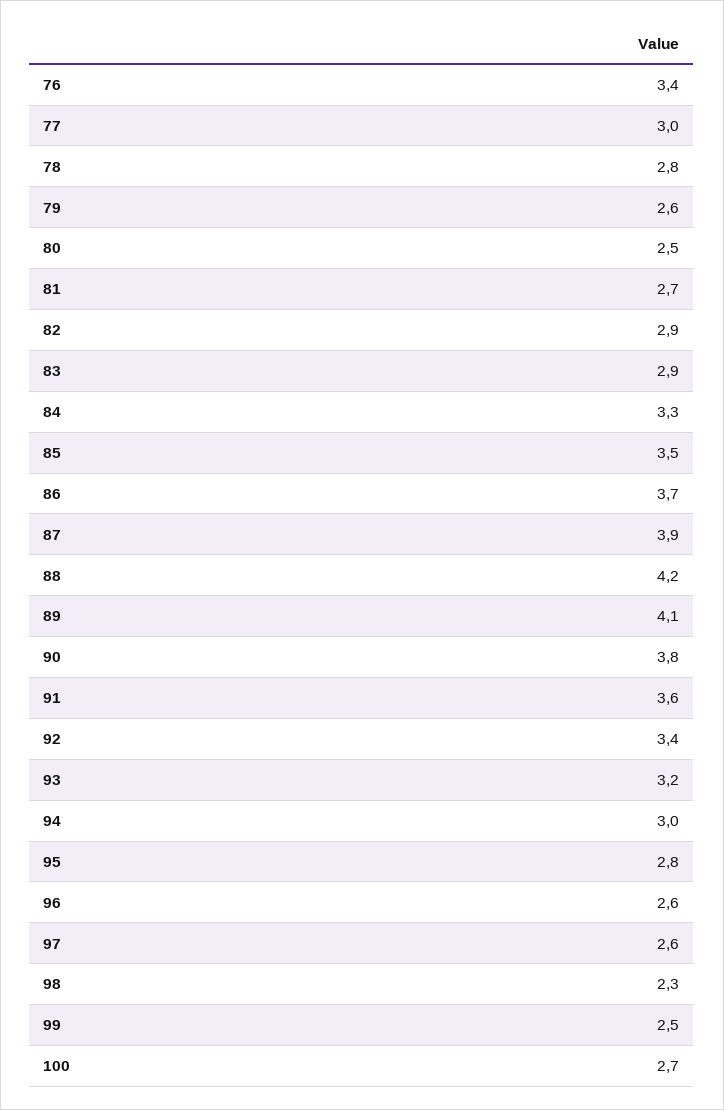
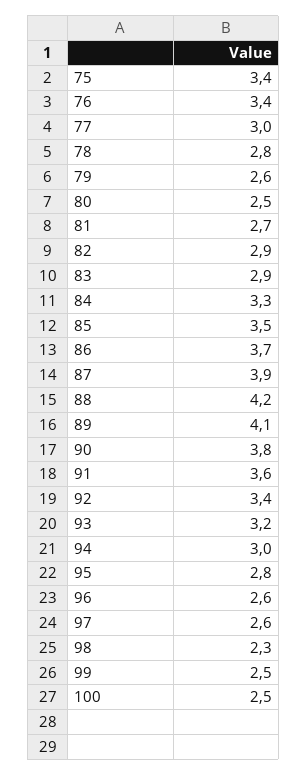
  {
    "76": 3.4,
    "77": 3,
    "78": 2.8,
    "79": 2.6,
    "80": 2.5,
    "81": 2.7,
    "82": 2.9,
    "83": 2.9,
    "84": 3.3,
    "85": 3.5,
    "86": 3.7,
    "87": 3.9,
    "88": 4.2,
    "89": 4.1,
    "90": 3.8,
    "91": 3.6,
    "92": 3.4,
    "93": 3.2,
    "94": 3,
    "95": 2.8,
    "96": 2.6,
    "97": 2.6,
    "98": 2.3,
    "99": 2.5,
-   "100": 2.7
+   "100": 2.5,
+   "75": 3.4
  }

